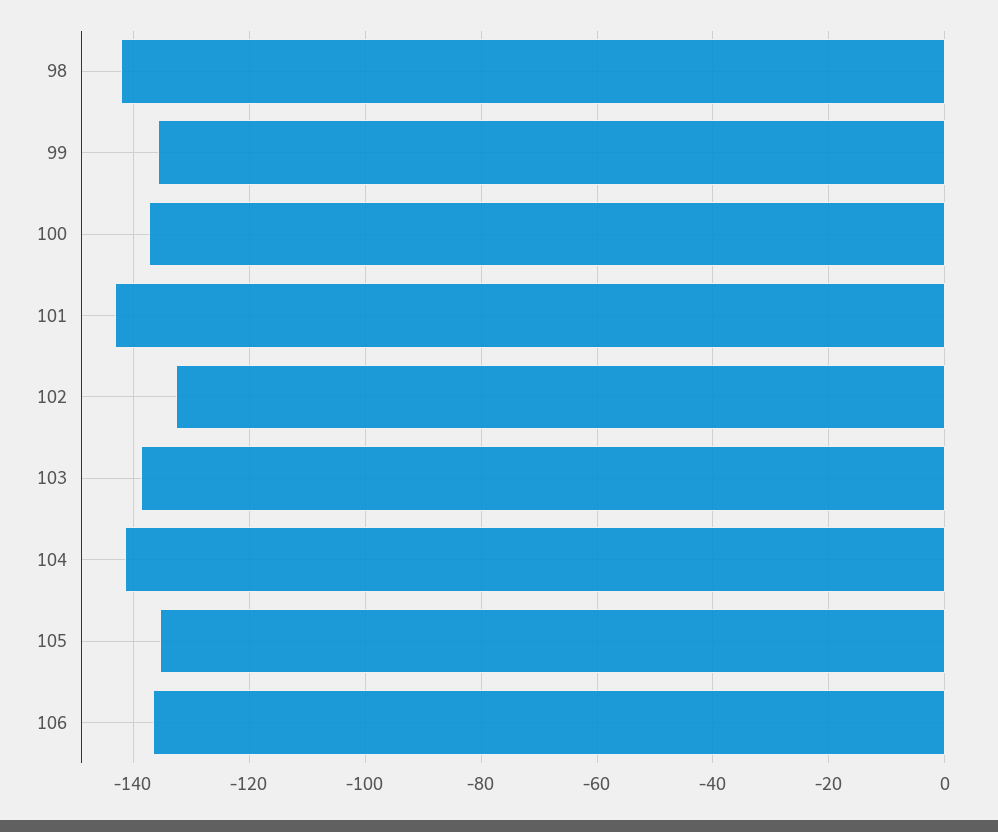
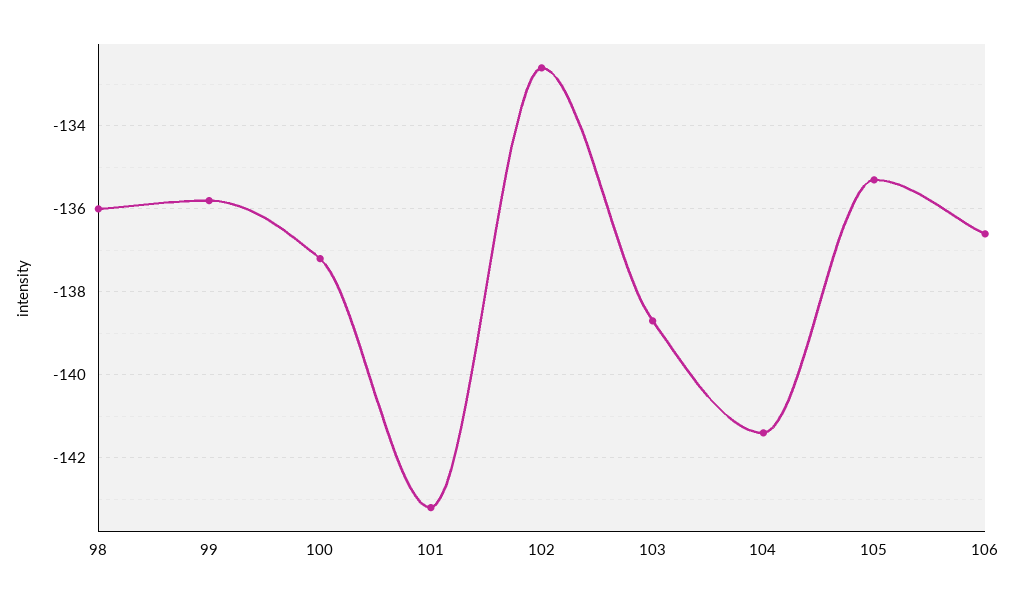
  {
-   "98": -142,
+   "98": -136,
    "99": -136,
    "100": -137,
    "101": -143,
    "102": -132.5,
    "103": -138.5,
    "104": -141.5,
    "105": -135.5,
    "106": -136.5
  }

